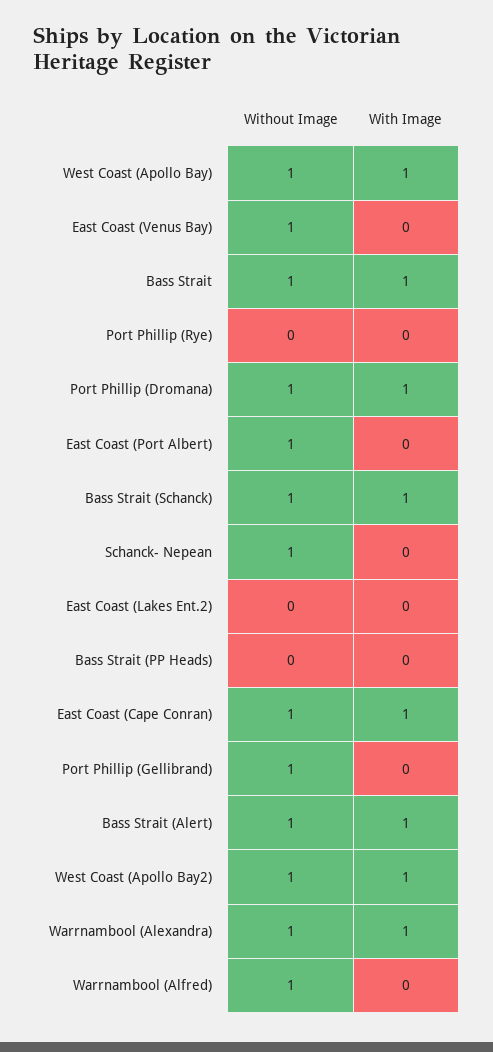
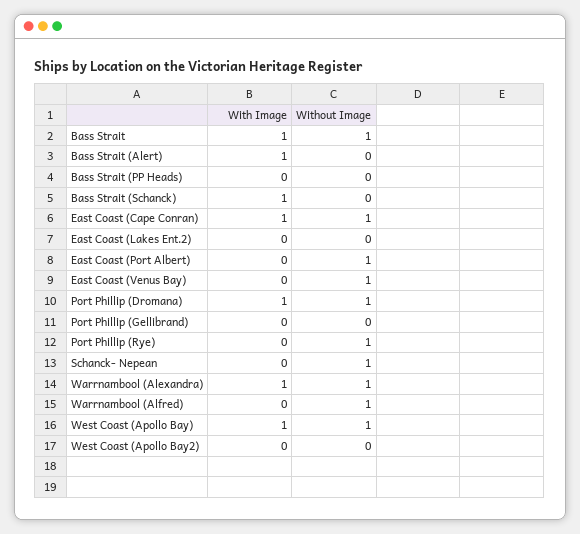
  {
    "Without Image": {
      "West Coast (Apollo Bay)": 1,
      "East Coast (Venus Bay)": 1,
      "Bass Strait": 1,
-     "Port Phillip (Rye)": 0,
+     "Port Phillip (Rye)": 1,
      "Port Phillip (Dromana)": 1,
      "East Coast (Port Albert)": 1,
-     "Bass Strait (Schanck)": 1,
+     "Bass Strait (Schanck)": 0,
      "Schanck- Nepean": 1,
      "East Coast (Lakes Ent.2)": 0,
      "Bass Strait (PP Heads)": 0,
      "East Coast (Cape Conran)": 1,
-     "Port Phillip (Gellibrand)": 1,
+     "Port Phillip (Gellibrand)": 0,
-     "Bass Strait (Alert)": 1,
+     "Bass Strait (Alert)": 0,
-     "West Coast (Apollo Bay2)": 1,
+     "West Coast (Apollo Bay2)": 0,
      "Warrnambool (Alexandra)": 1,
      "Warrnambool (Alfred)": 1
    },
    "With Image": {
      "West Coast (Apollo Bay)": 1,
      "East Coast (Venus Bay)": 0,
      "Bass Strait": 1,
      "Port Phillip (Rye)": 0,
      "Port Phillip (Dromana)": 1,
      "East Coast (Port Albert)": 0,
      "Bass Strait (Schanck)": 1,
      "Schanck- Nepean": 0,
      "East Coast (Lakes Ent.2)": 0,
      "Bass Strait (PP Heads)": 0,
      "East Coast (Cape Conran)": 1,
      "Port Phillip (Gellibrand)": 0,
      "Bass Strait (Alert)": 1,
-     "West Coast (Apollo Bay2)": 1,
+     "West Coast (Apollo Bay2)": 0,
      "Warrnambool (Alexandra)": 1,
      "Warrnambool (Alfred)": 0
    }
  }

